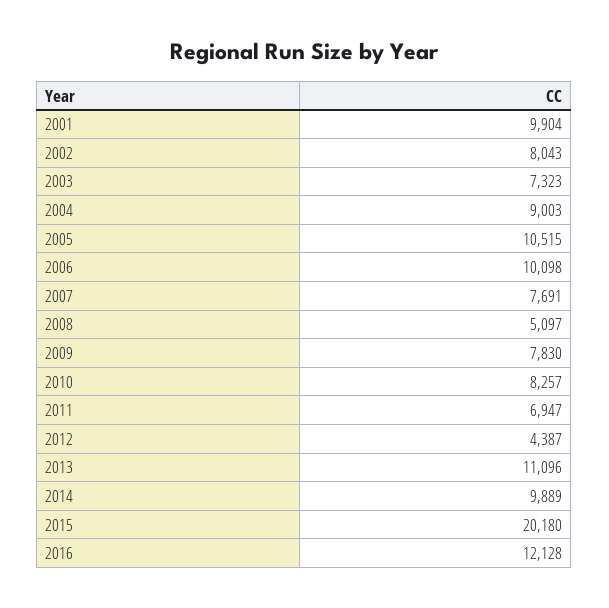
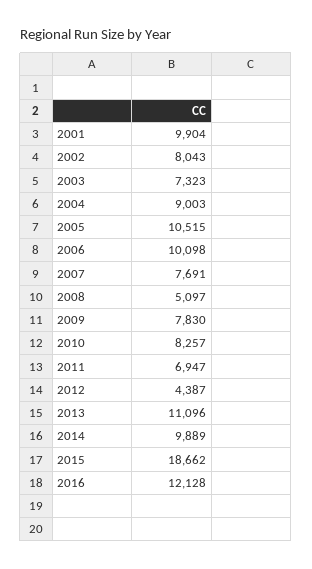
  {
    "2001": 9904,
    "2002": 8043,
    "2003": 7323,
    "2004": 9003,
    "2005": 10515,
    "2006": 10098,
    "2007": 7691,
    "2008": 5097,
    "2009": 7830,
    "2010": 8257,
    "2011": 6947,
    "2012": 4387,
    "2013": 11096,
    "2014": 9889,
-   "2015": 20180,
+   "2015": 18662,
    "2016": 12128
  }

